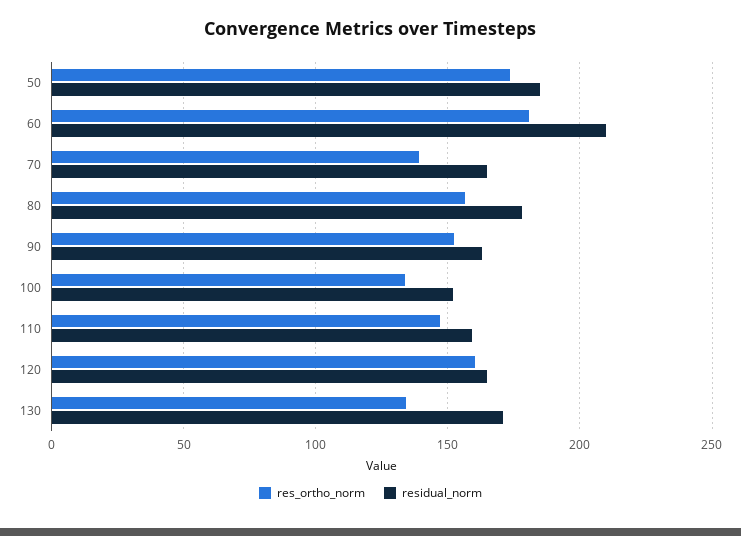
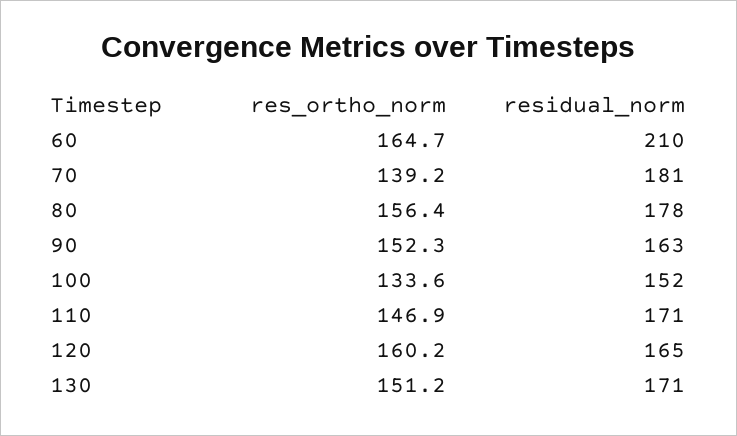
  {
    "res_ortho_norm": {
-     "50": 175,
-     "60": 180,
+     "60": 164.7,
      "70": 139.2,
      "80": 156.4,
      "90": 152.3,
      "100": 133.6,
      "110": 146.9,
      "120": 160.2,
-     "130": 135
+     "130": 151.2
    },
    "residual_norm": {
-     "50": 185,
      "60": 210,
-     "70": 165,
+     "70": 181,
      "80": 178,
      "90": 163,
      "100": 152,
-     "110": 160,
+     "110": 171,
      "120": 165,
      "130": 171
    }
  }

